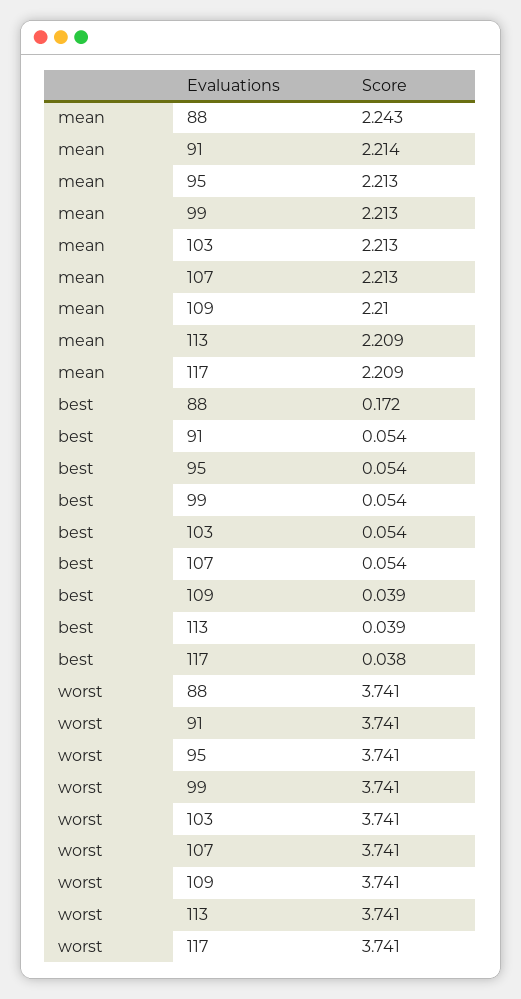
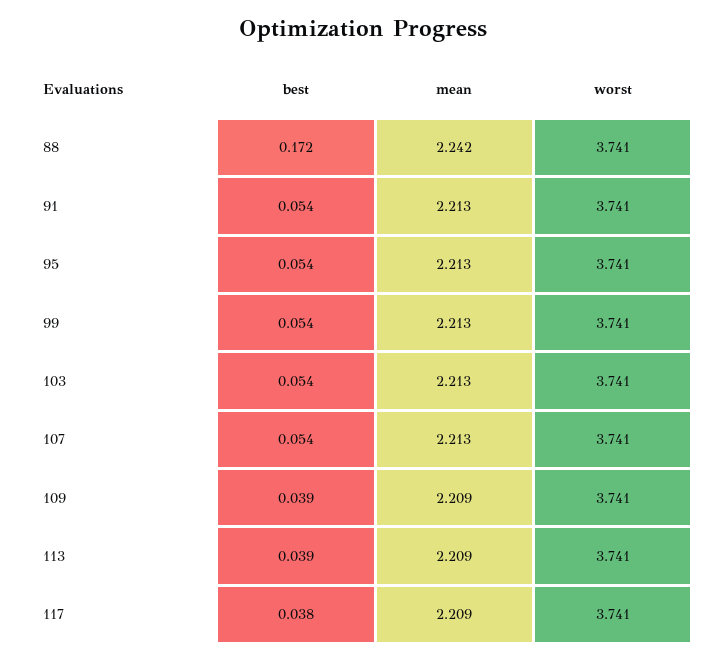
  {
    "mean": {
-     "88": 2.243,
+     "88": 2.242,
-     "91": 2.214,
+     "91": 2.213,
      "95": 2.213,
      "99": 2.213,
      "103": 2.213,
      "107": 2.213,
-     "109": 2.21,
+     "109": 2.209,
      "113": 2.209,
      "117": 2.209
    },
    "best": {
      "88": 0.172,
      "91": 0.054,
      "95": 0.054,
      "99": 0.054,
      "103": 0.054,
      "107": 0.054,
      "109": 0.039,
      "113": 0.039,
      "117": 0.038
    },
    "worst": {
      "88": 3.741,
      "91": 3.741,
      "95": 3.741,
      "99": 3.741,
      "103": 3.741,
      "107": 3.741,
      "109": 3.741,
      "113": 3.741,
      "117": 3.741
    }
  }

